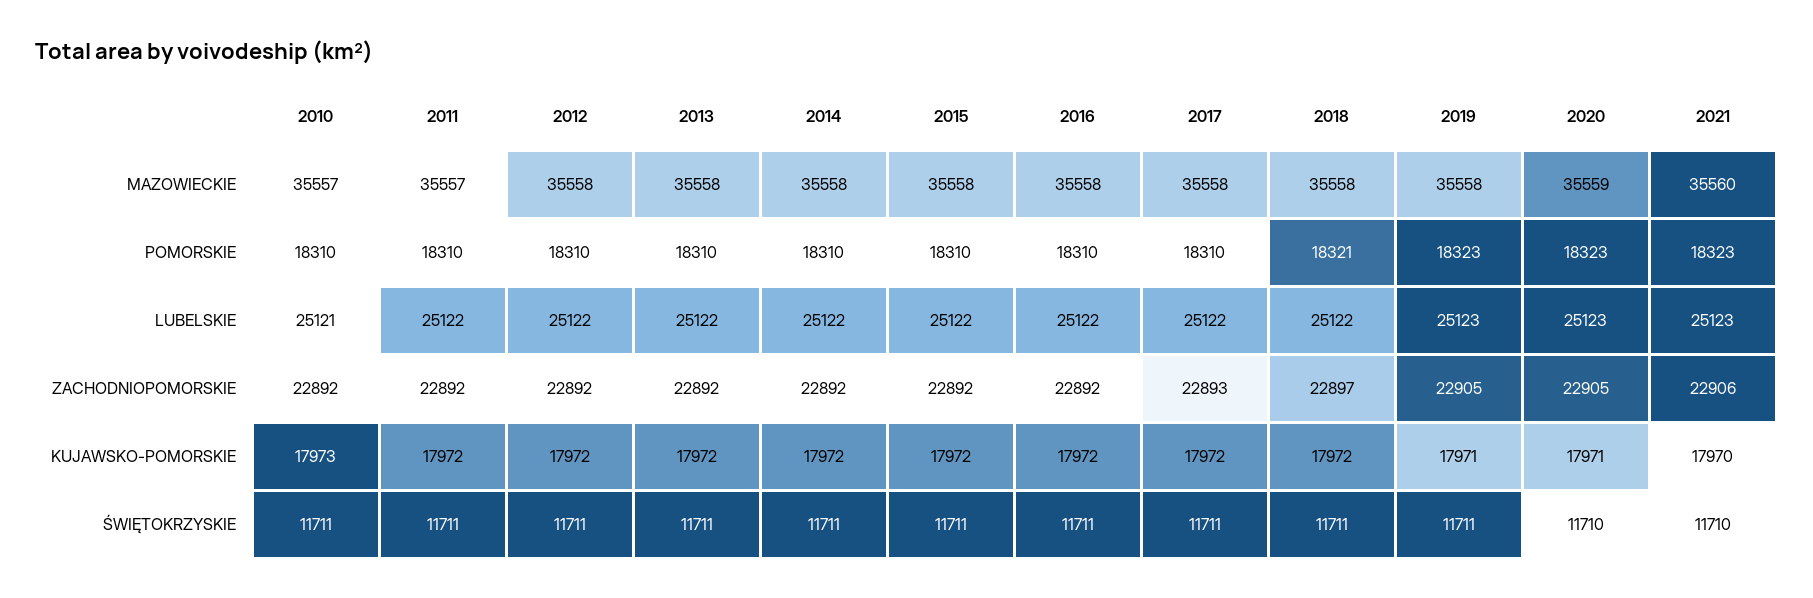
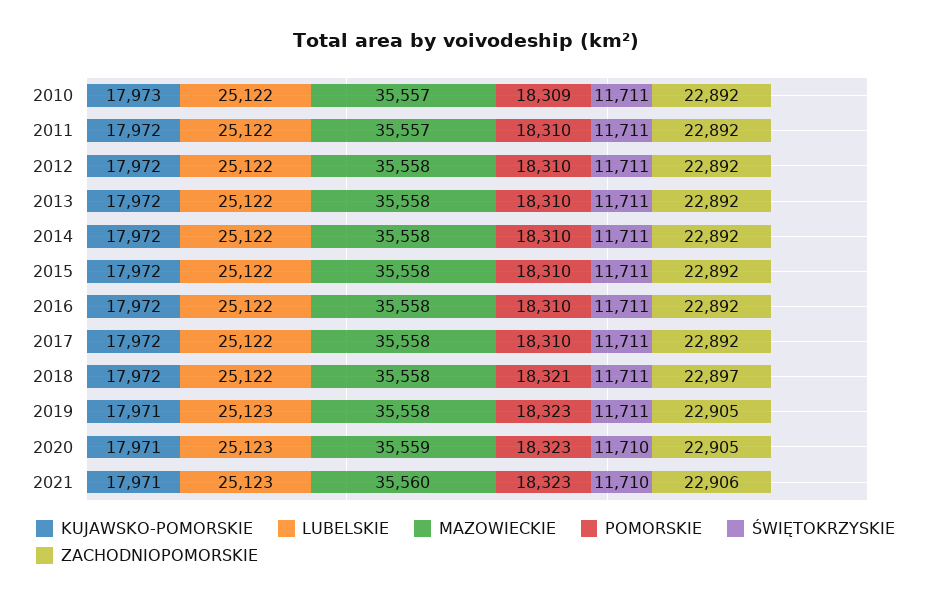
  {
    "MAZOWIECKIE": {
      "2010": 35557,
      "2011": 35557,
      "2012": 35558,
      "2013": 35558,
      "2014": 35558,
      "2015": 35558,
      "2016": 35558,
      "2017": 35558,
      "2018": 35558,
      "2019": 35558,
      "2020": 35559,
      "2021": 35560
    },
    "POMORSKIE": {
-     "2010": 18310,
+     "2010": 18309,
      "2011": 18310,
      "2012": 18310,
      "2013": 18310,
      "2014": 18310,
      "2015": 18310,
      "2016": 18310,
      "2017": 18310,
      "2018": 18321,
      "2019": 18323,
      "2020": 18323,
      "2021": 18323
    },
    "LUBELSKIE": {
-     "2010": 25121,
+     "2010": 25122,
      "2011": 25122,
      "2012": 25122,
      "2013": 25122,
      "2014": 25122,
      "2015": 25122,
      "2016": 25122,
      "2017": 25122,
      "2018": 25122,
      "2019": 25123,
      "2020": 25123,
      "2021": 25123
    },
    "ZACHODNIOPOMORSKIE": {
      "2010": 22892,
      "2011": 22892,
      "2012": 22892,
      "2013": 22892,
      "2014": 22892,
      "2015": 22892,
      "2016": 22892,
-     "2017": 22893,
+     "2017": 22892,
      "2018": 22897,
      "2019": 22905,
      "2020": 22905,
      "2021": 22906
    },
    "KUJAWSKO-POMORSKIE": {
      "2010": 17973,
      "2011": 17972,
      "2012": 17972,
      "2013": 17972,
      "2014": 17972,
      "2015": 17972,
      "2016": 17972,
      "2017": 17972,
      "2018": 17972,
      "2019": 17971,
      "2020": 17971,
-     "2021": 17970
+     "2021": 17971
    },
    "ŚWIĘTOKRZYSKIE": {
      "2010": 11711,
      "2011": 11711,
      "2012": 11711,
      "2013": 11711,
      "2014": 11711,
      "2015": 11711,
      "2016": 11711,
      "2017": 11711,
      "2018": 11711,
      "2019": 11711,
      "2020": 11710,
      "2021": 11710
    }
  }

